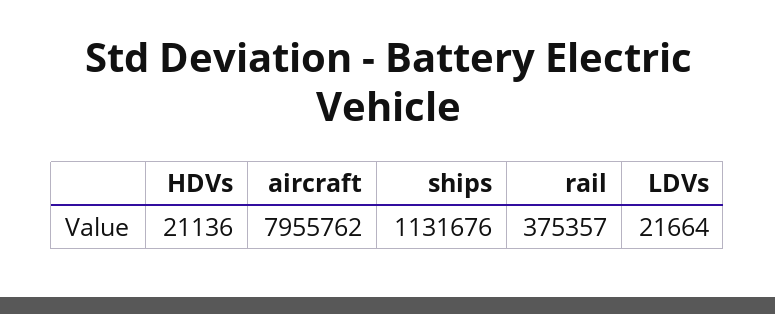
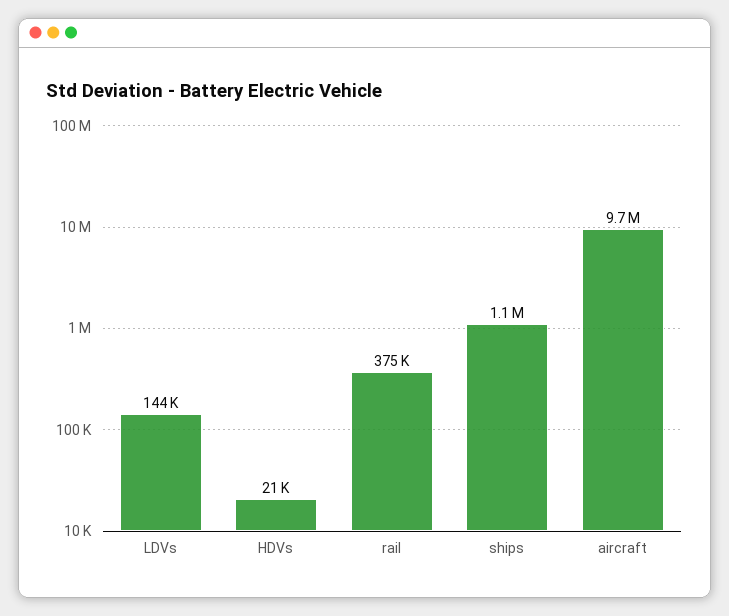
  {
    "HDVs": 21136,
-   "aircraft": 7955762,
+   "aircraft": 9700000,
    "ships": 1131676,
    "rail": 375357,
-   "LDVs": 21664
+   "LDVs": 144000
  }

